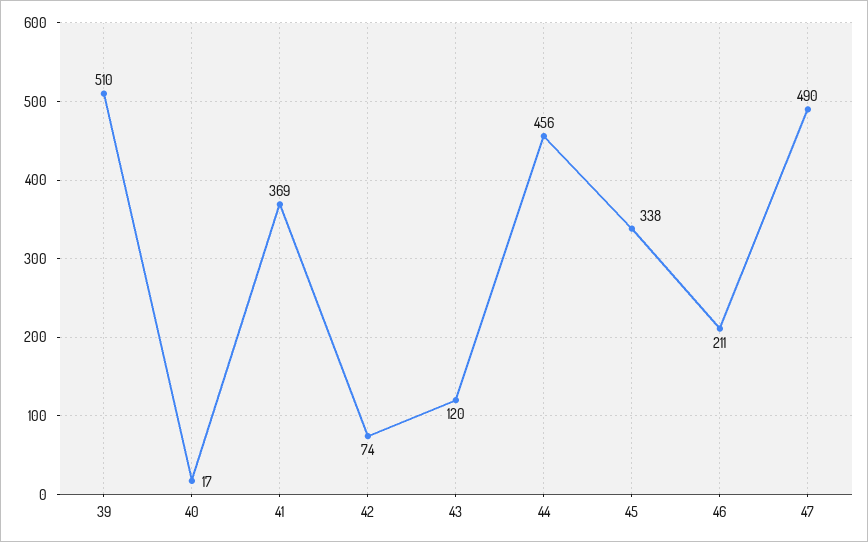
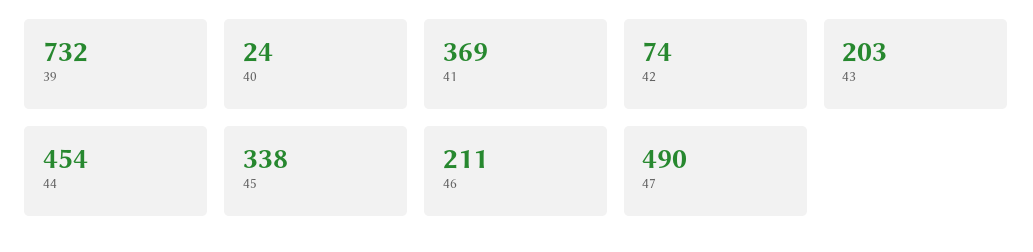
  {
-   "39": 510,
+   "39": 732,
-   "40": 17,
+   "40": 24,
    "41": 369,
    "42": 74,
-   "43": 120,
+   "43": 203,
-   "44": 456,
+   "44": 454,
    "45": 338,
    "46": 211,
    "47": 490
  }

